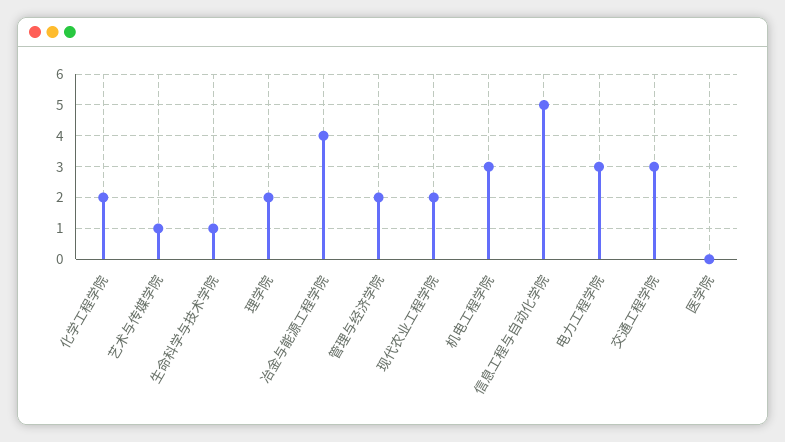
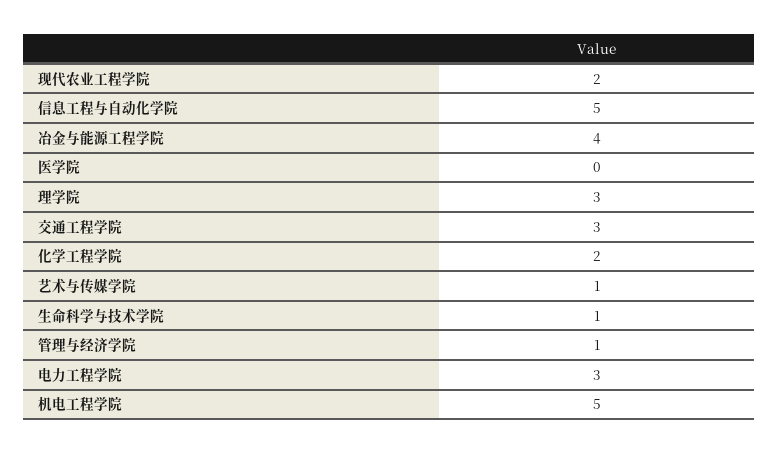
  {
    "化学工程学院": 2,
    "艺术与传媒学院": 1,
    "生命科学与技术学院": 1,
-   "理学院": 2,
+   "理学院": 3,
    "冶金与能源工程学院": 4,
-   "管理与经济学院": 2,
+   "管理与经济学院": 1,
    "现代农业工程学院": 2,
-   "机电工程学院": 3,
+   "机电工程学院": 5,
    "信息工程与自动化学院": 5,
    "电力工程学院": 3,
    "交通工程学院": 3,
    "医学院": 0
  }

